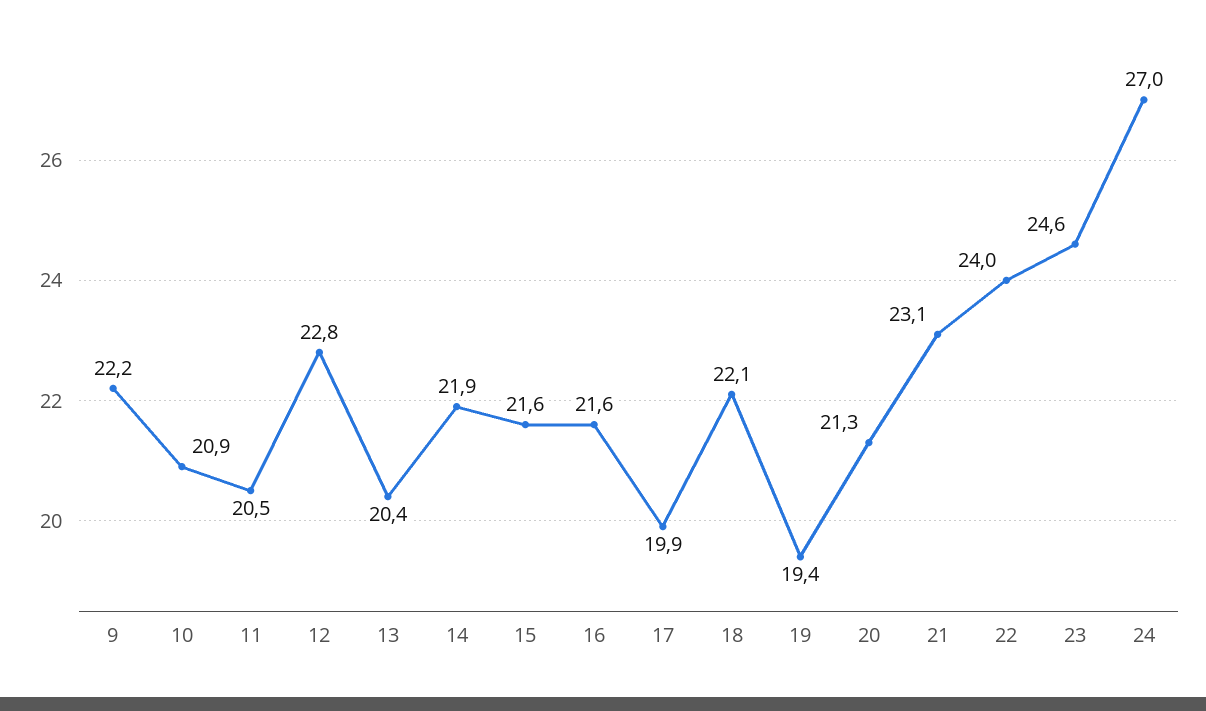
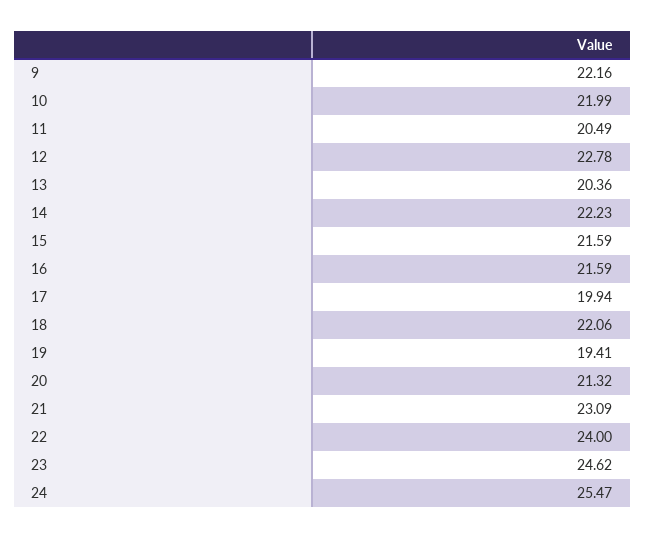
  {
    "9": 22.16,
-   "10": 20.9,
+   "10": 21.99,
    "11": 20.49,
    "12": 22.78,
    "13": 20.36,
-   "14": 21.9,
+   "14": 22.23,
    "15": 21.59,
    "16": 21.59,
    "17": 19.94,
    "18": 22.06,
    "19": 19.41,
    "20": 21.32,
    "21": 23.09,
    "22": 24,
    "23": 24.62,
-   "24": 27
+   "24": 25.47
  }

